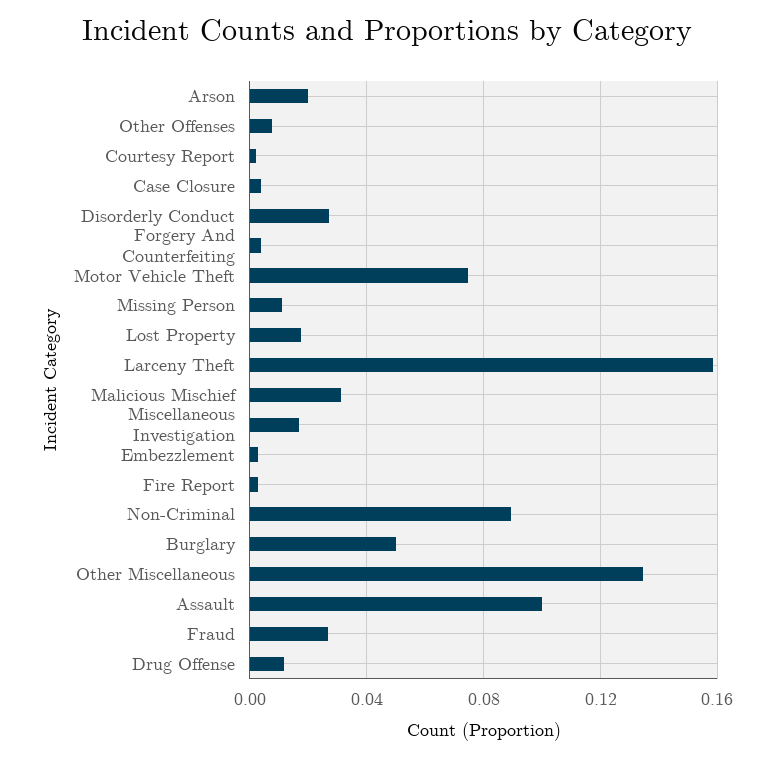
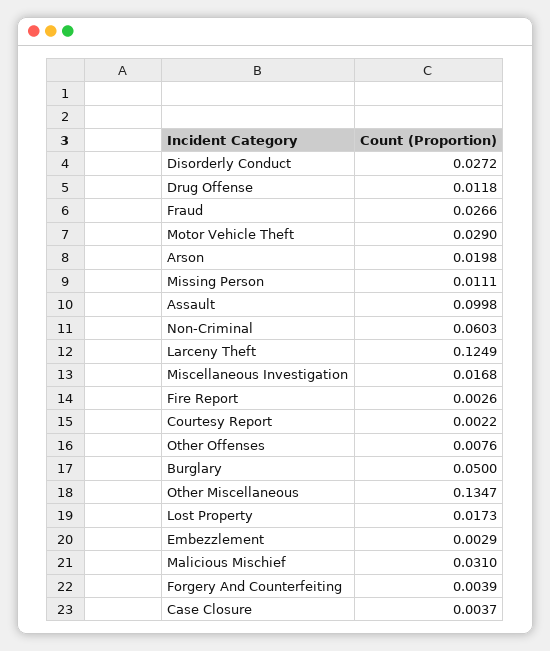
  {
    "Arson": 0.0198,
    "Other Offenses": 0.0076,
    "Courtesy Report": 0.0022,
    "Case Closure": 0.0037,
    "Disorderly Conduct": 0.0272,
    "Forgery And Counterfeiting": 0.0039,
-   "Motor Vehicle Theft": 0.075,
+   "Motor Vehicle Theft": 0.029,
    "Missing Person": 0.0111,
    "Lost Property": 0.0173,
-   "Larceny Theft": 0.16,
+   "Larceny Theft": 0.1249,
    "Malicious Mischief": 0.031,
    "Miscellaneous Investigation": 0.0168,
    "Embezzlement": 0.0029,
    "Fire Report": 0.0026,
-   "Non-Criminal": 0.09,
+   "Non-Criminal": 0.0603,
    "Burglary": 0.05,
    "Other Miscellaneous": 0.1347,
    "Assault": 0.0998,
    "Fraud": 0.0266,
    "Drug Offense": 0.0118
  }

